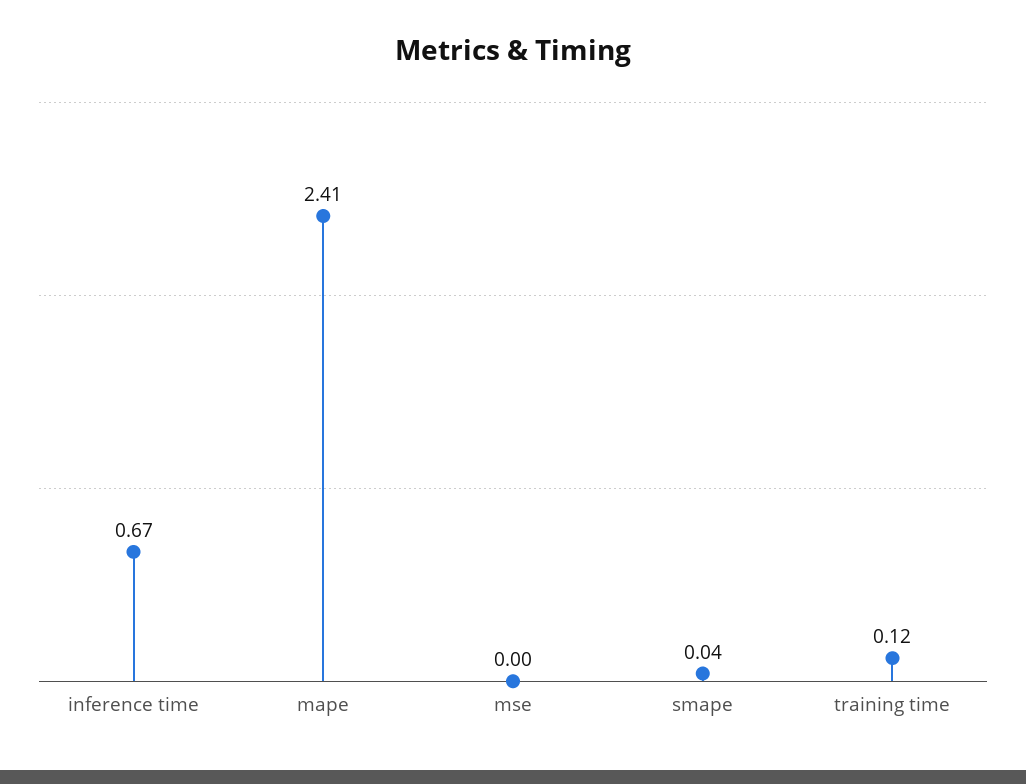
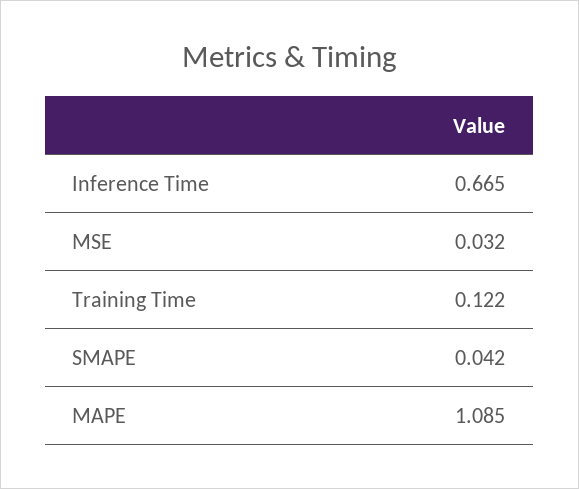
  {
    "inference time": 0.665,
-   "mape": 2.41,
+   "mape": 1.085,
-   "mse": 0,
+   "mse": 0.032,
    "smape": 0.042,
    "training time": 0.122
  }

